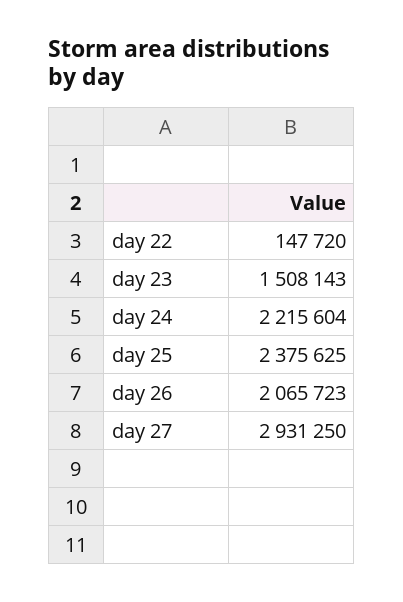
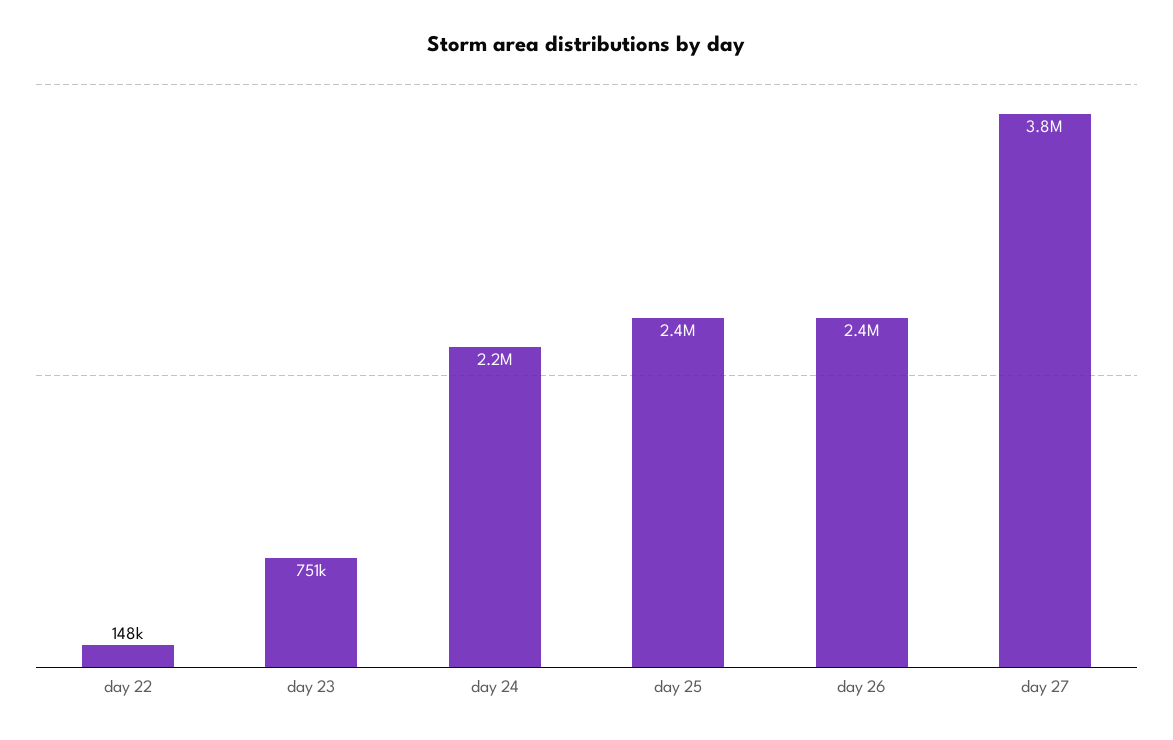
  {
    "day 22": 147720,
-   "day 23": 1508143,
+   "day 23": 751000,
    "day 24": 2215604,
    "day 25": 2375625,
-   "day 26": 2065723,
+   "day 26": 2400000,
-   "day 27": 2931250
+   "day 27": 3800000
  }

